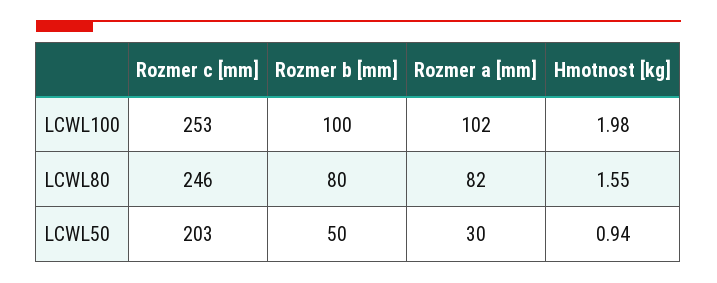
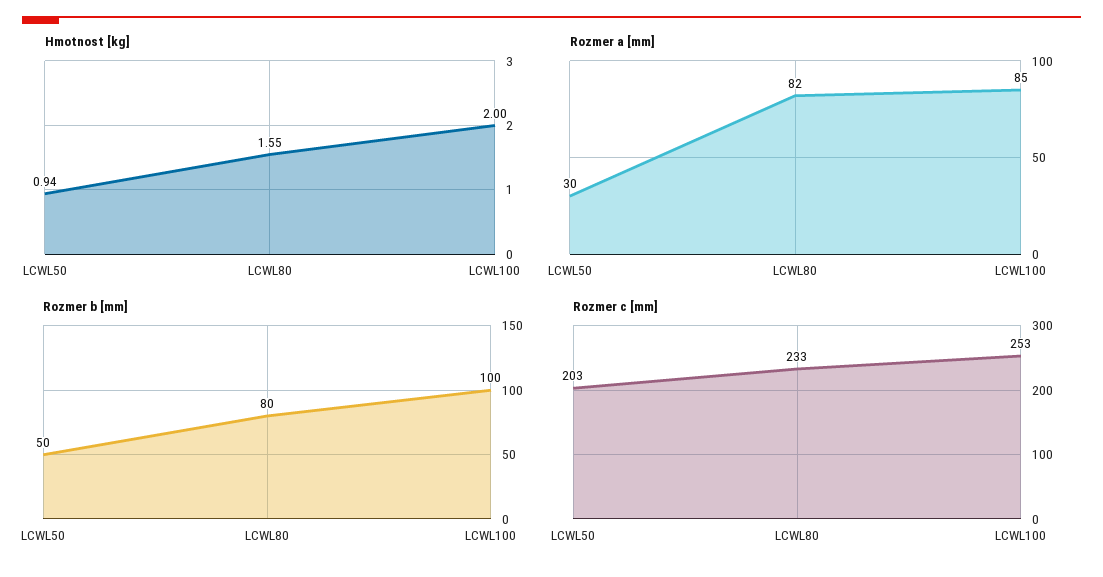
  {
    "Rozmer c [mm]": {
      "LCWL100": 253,
-     "LCWL80": 246,
+     "LCWL80": 233,
      "LCWL50": 203
    },
    "Rozmer b [mm]": {
      "LCWL100": 100,
      "LCWL80": 80,
      "LCWL50": 50
    },
    "Rozmer a [mm]": {
-     "LCWL100": 102,
+     "LCWL100": 85,
      "LCWL80": 82,
      "LCWL50": 30
    },
    "Hmotnost [kg]": {
-     "LCWL100": 1.98,
+     "LCWL100": 2,
      "LCWL80": 1.55,
      "LCWL50": 0.94
    }
  }

